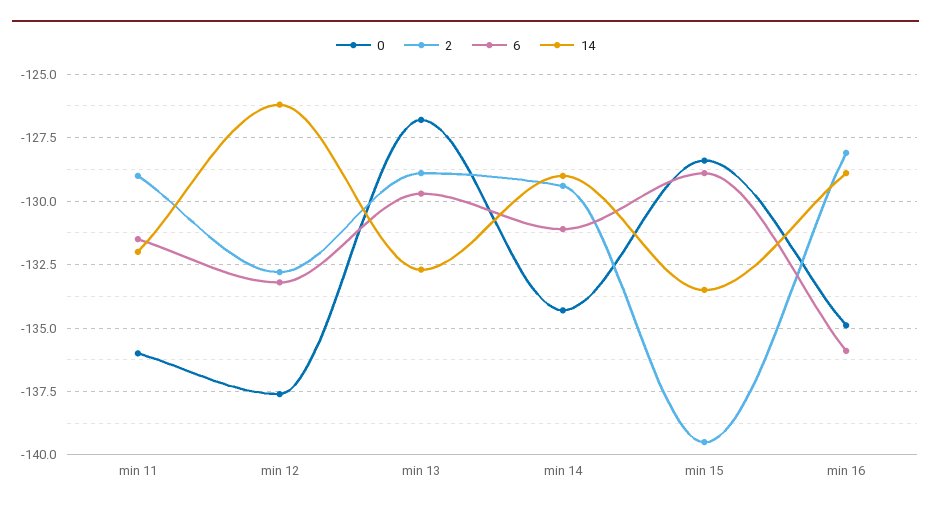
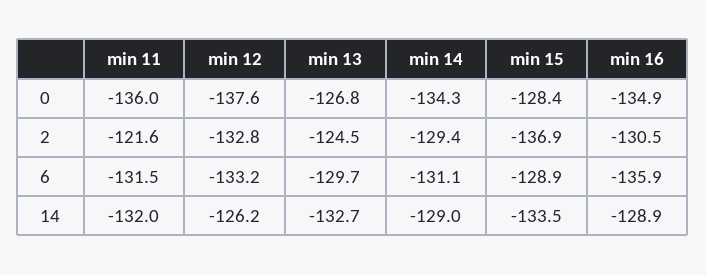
  {
    "0": {
      "min 11": -136,
      "min 12": -137.6,
      "min 13": -126.8,
      "min 14": -134.3,
      "min 15": -128.4,
      "min 16": -134.9
    },
    "2": {
-     "min 11": -129,
+     "min 11": -121.6,
      "min 12": -132.8,
-     "min 13": -129,
+     "min 13": -124.5,
      "min 14": -129.4,
-     "min 15": -139.5,
+     "min 15": -136.9,
-     "min 16": -128
+     "min 16": -130.5
    },
    "6": {
      "min 11": -131.5,
      "min 12": -133.2,
      "min 13": -129.7,
      "min 14": -131.1,
      "min 15": -128.9,
      "min 16": -135.9
    },
    "14": {
      "min 11": -132,
      "min 12": -126.2,
      "min 13": -132.7,
      "min 14": -129,
      "min 15": -133.5,
      "min 16": -128.9
    }
  }

